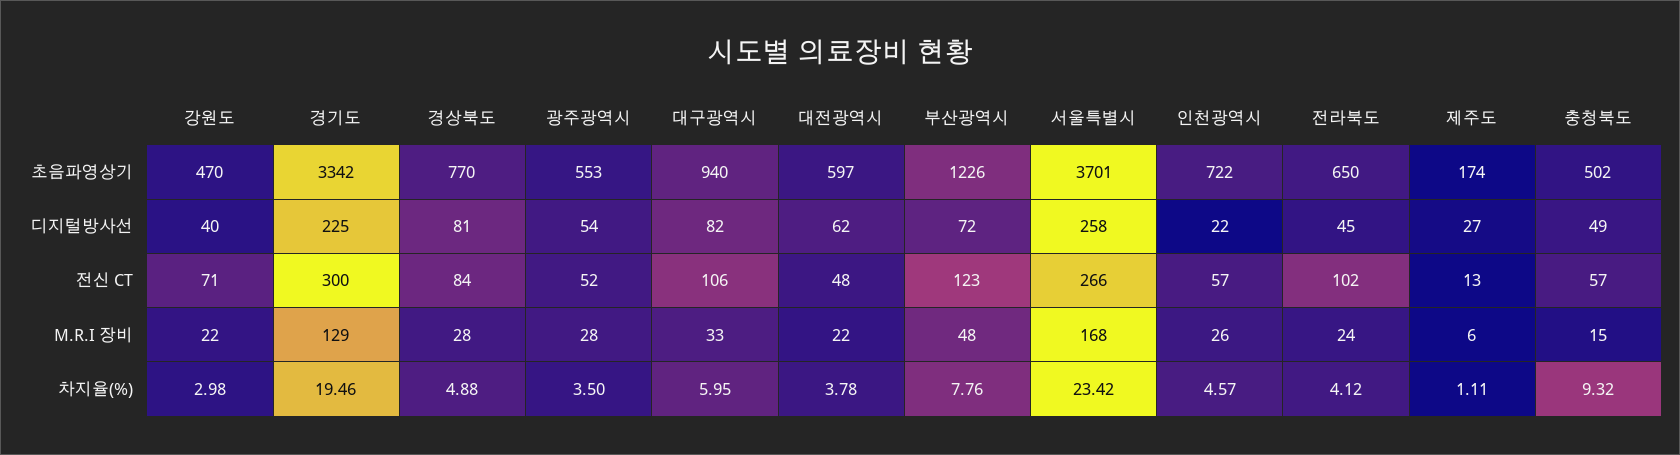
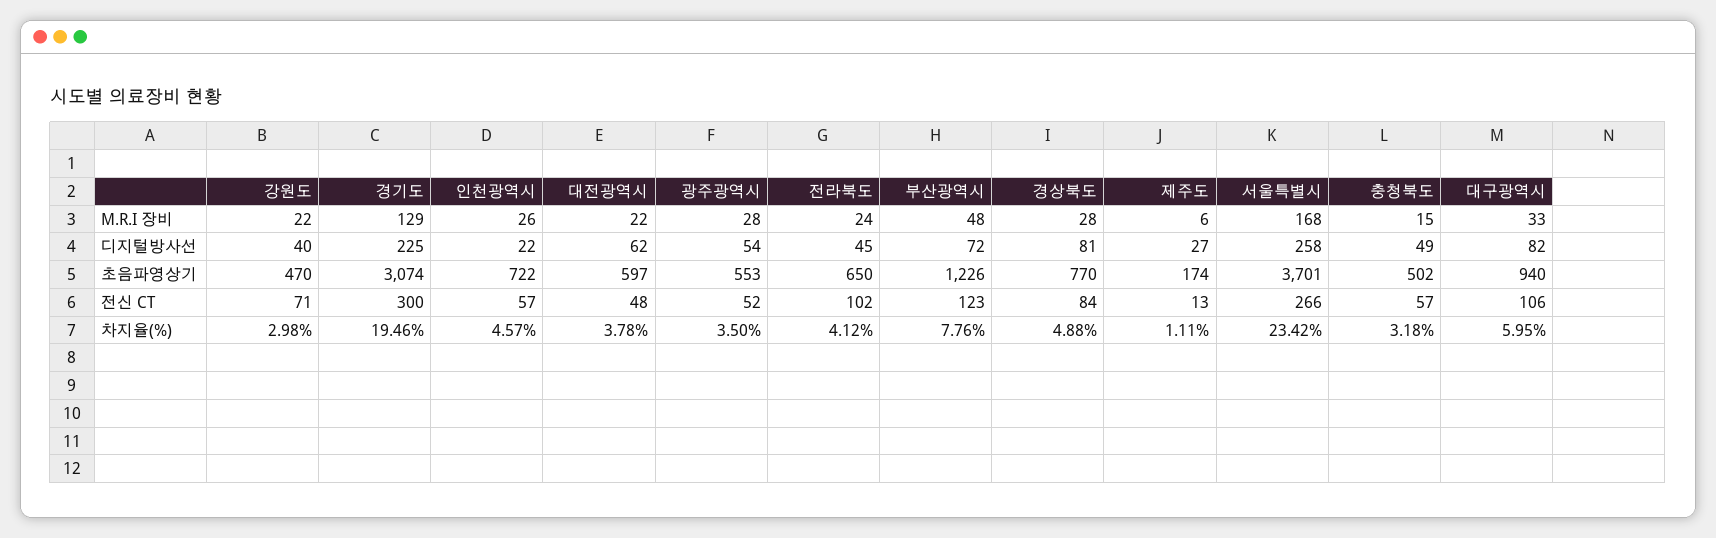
  {
    "강원도": {
      "초음파영상기": 470,
      "디지털방사선": 40,
      "전신 CT": 71,
      "M.R.I 장비": 22,
      "차지율(%)": 2.98
    },
    "경기도": {
-     "초음파영상기": 3342,
+     "초음파영상기": 3074,
      "디지털방사선": 225,
      "전신 CT": 300,
      "M.R.I 장비": 129,
      "차지율(%)": 19.46
    },
    "경상북도": {
      "초음파영상기": 770,
      "디지털방사선": 81,
      "전신 CT": 84,
      "M.R.I 장비": 28,
      "차지율(%)": 4.88
    },
    "광주광역시": {
      "초음파영상기": 553,
      "디지털방사선": 54,
      "전신 CT": 52,
      "M.R.I 장비": 28,
      "차지율(%)": 3.5
    },
    "대구광역시": {
      "초음파영상기": 940,
      "디지털방사선": 82,
      "전신 CT": 106,
      "M.R.I 장비": 33,
      "차지율(%)": 5.95
    },
    "대전광역시": {
      "초음파영상기": 597,
      "디지털방사선": 62,
      "전신 CT": 48,
      "M.R.I 장비": 22,
      "차지율(%)": 3.78
    },
    "부산광역시": {
      "초음파영상기": 1226,
      "디지털방사선": 72,
      "전신 CT": 123,
      "M.R.I 장비": 48,
      "차지율(%)": 7.76
    },
    "서울특별시": {
      "초음파영상기": 3701,
      "디지털방사선": 258,
      "전신 CT": 266,
      "M.R.I 장비": 168,
      "차지율(%)": 23.42
    },
    "인천광역시": {
      "초음파영상기": 722,
      "디지털방사선": 22,
      "전신 CT": 57,
      "M.R.I 장비": 26,
      "차지율(%)": 4.57
    },
    "전라북도": {
      "초음파영상기": 650,
      "디지털방사선": 45,
      "전신 CT": 102,
      "M.R.I 장비": 24,
      "차지율(%)": 4.12
    },
    "제주도": {
      "초음파영상기": 174,
      "디지털방사선": 27,
      "전신 CT": 13,
      "M.R.I 장비": 6,
      "차지율(%)": 1.11
    },
    "충청북도": {
      "초음파영상기": 502,
      "디지털방사선": 49,
      "전신 CT": 57,
      "M.R.I 장비": 15,
-     "차지율(%)": 9.32
+     "차지율(%)": 3.18
    }
  }

